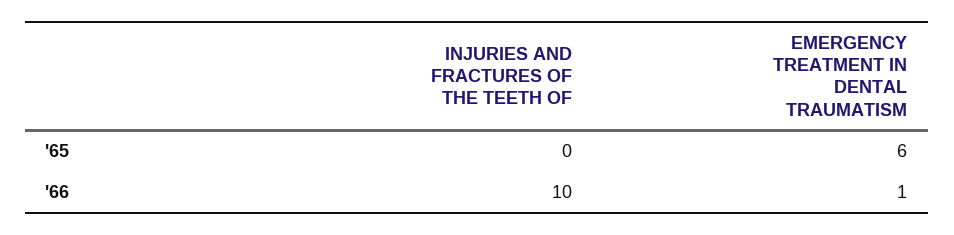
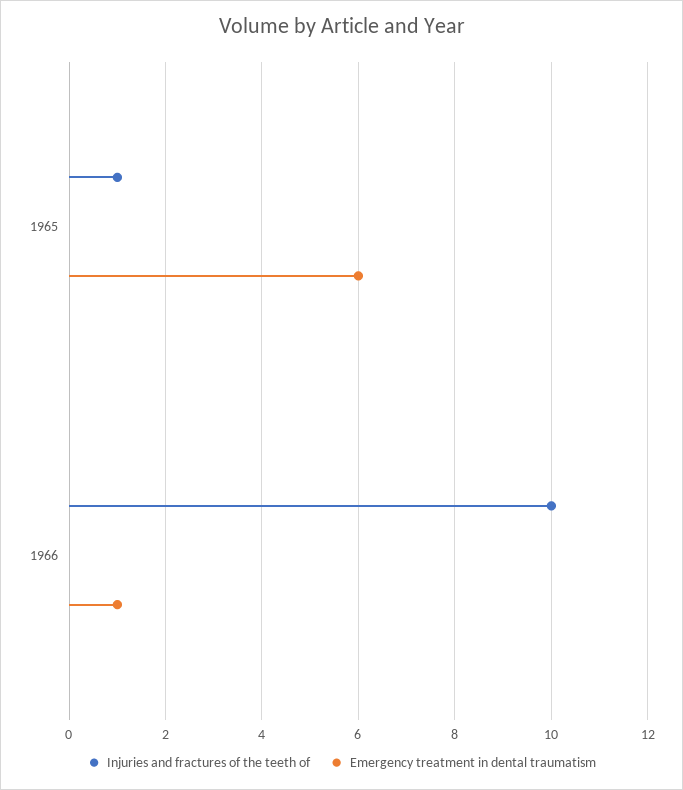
  {
    "INJURIES AND FRACTURES OF THE TEETH OF": {
-     "'65": 0,
+     "'65": 1,
      "'66": 10
    },
    "EMERGENCY TREATMENT IN DENTAL TRAUMATISM": {
      "'65": 6,
      "'66": 1
    }
  }

